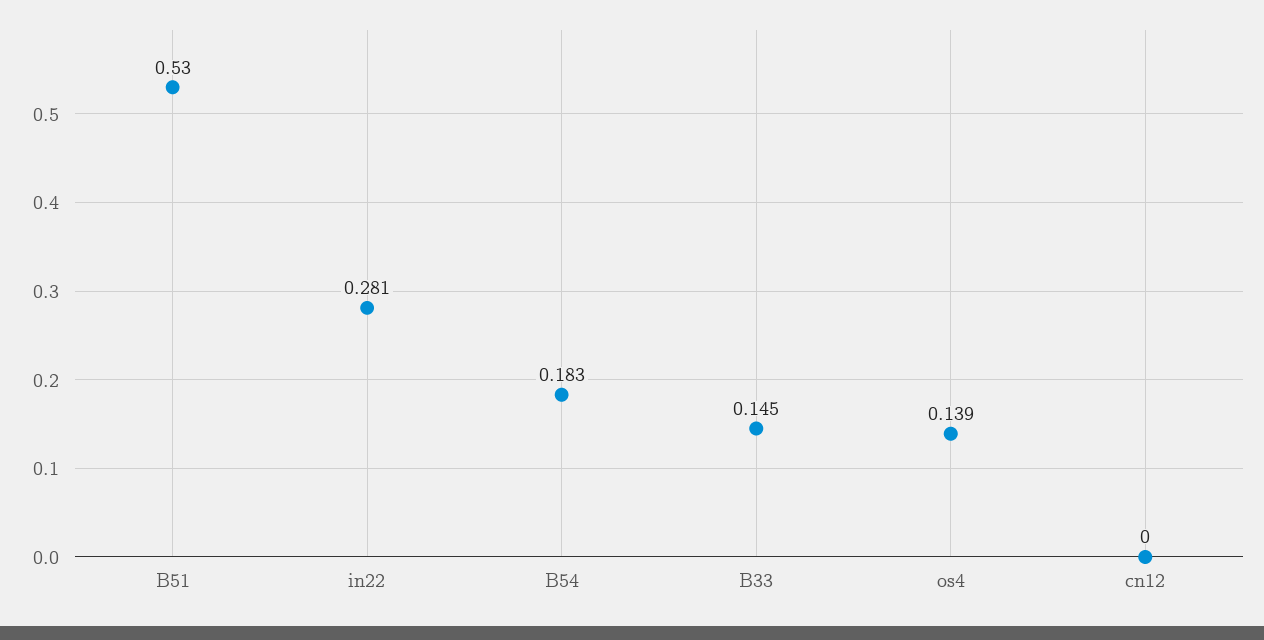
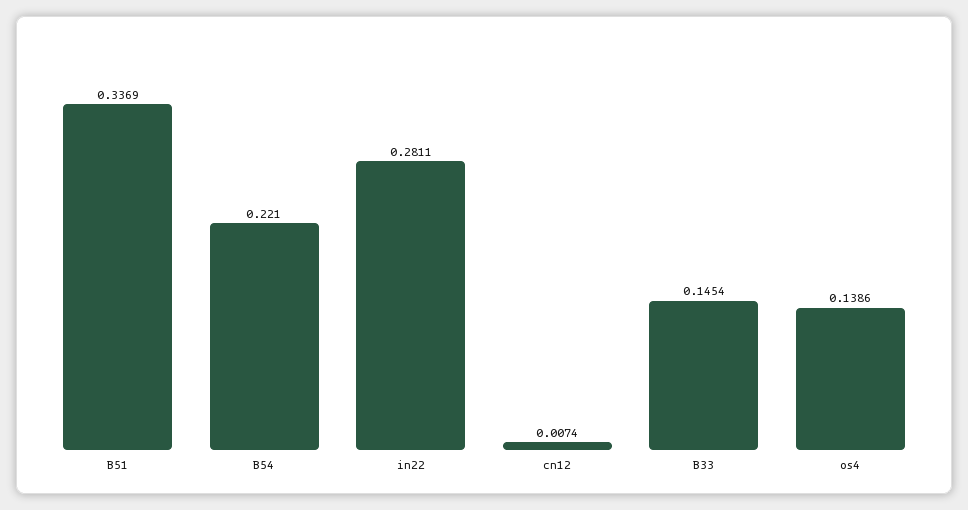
  {
-   "B51": 0.53,
+   "B51": 0.3369,
    "in22": 0.2811,
-   "B54": 0.183,
+   "B54": 0.221,
    "B33": 0.1454,
    "os4": 0.1386,
-   "cn12": 0
+   "cn12": 0.0074
  }

